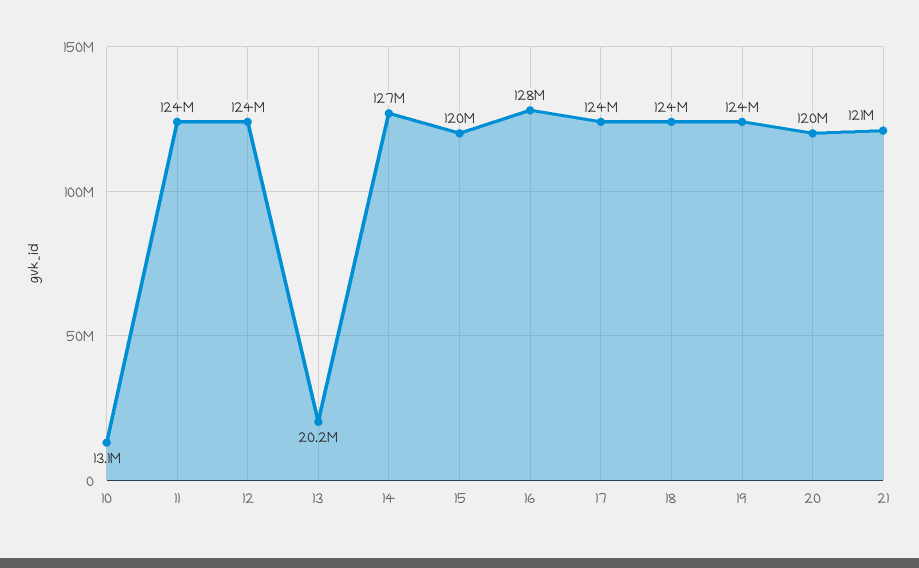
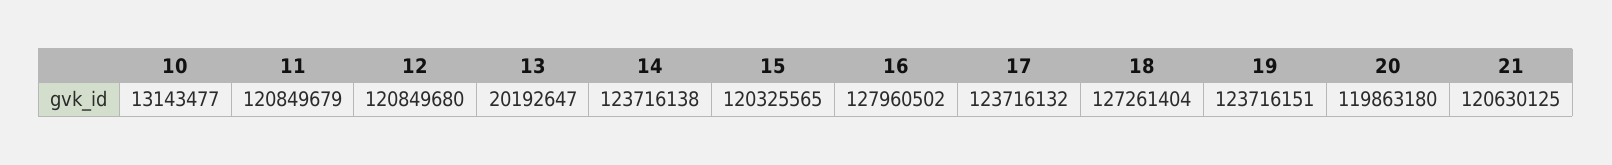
  {
    "10": 13143477,
-   "11": 124000000,
+   "11": 120849679,
-   "12": 124000000,
+   "12": 120849680,
    "13": 20192647,
-   "14": 127000000,
+   "14": 123716138,
    "15": 120325565,
    "16": 127960502,
    "17": 123716132,
-   "18": 124000000,
+   "18": 127261404,
    "19": 123716151,
    "20": 119863180,
    "21": 120630125
  }

